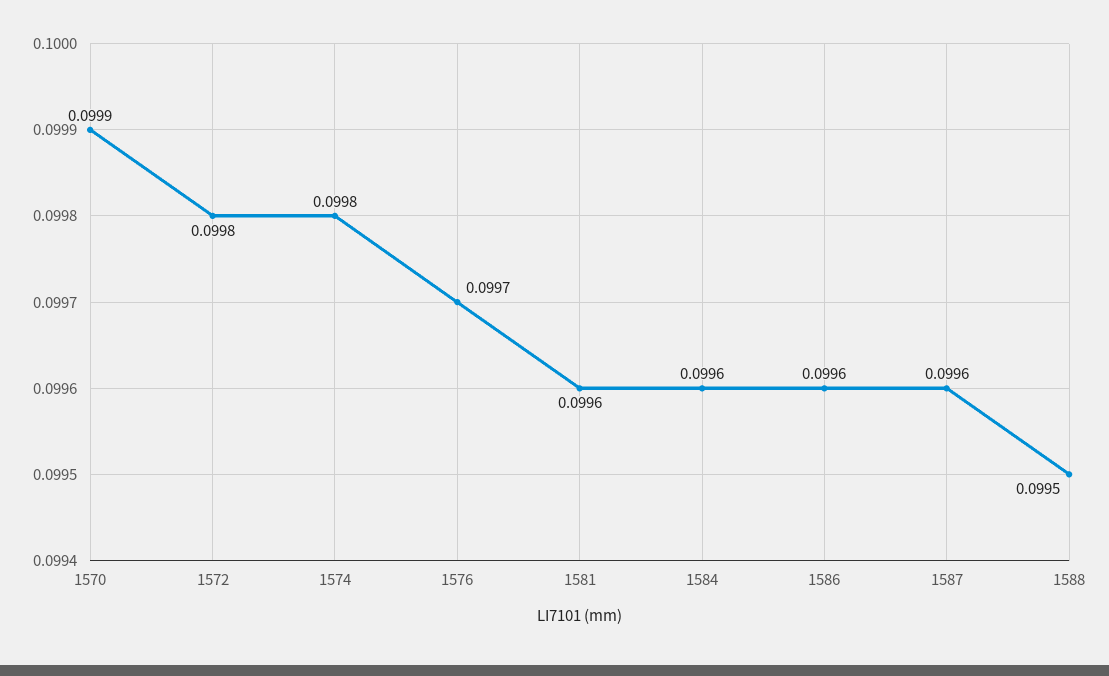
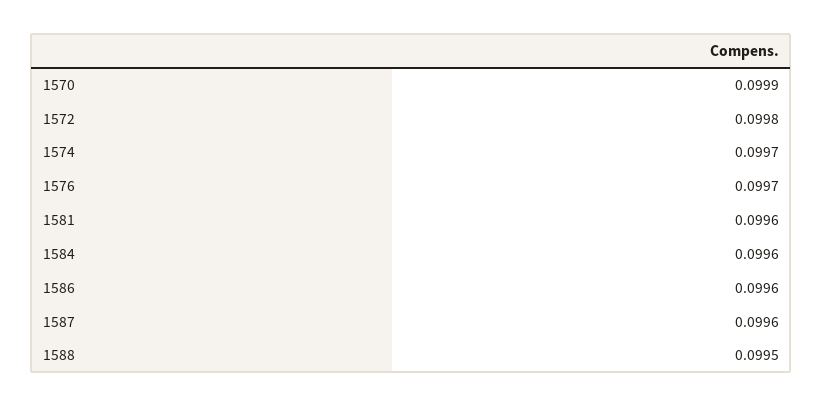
  {
    "1570": 0.0999,
    "1572": 0.0998,
-   "1574": 0.0998,
+   "1574": 0.0997,
    "1576": 0.0997,
    "1581": 0.0996,
    "1584": 0.0996,
    "1586": 0.0996,
    "1587": 0.0996,
    "1588": 0.0995
  }

